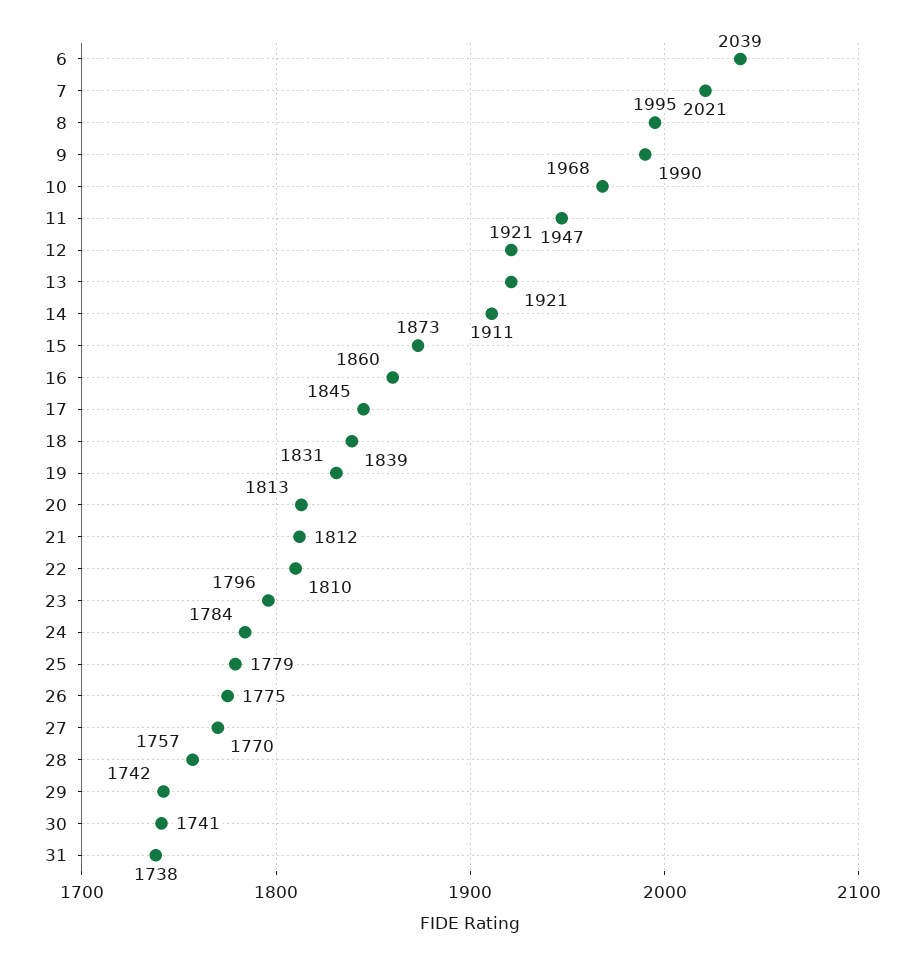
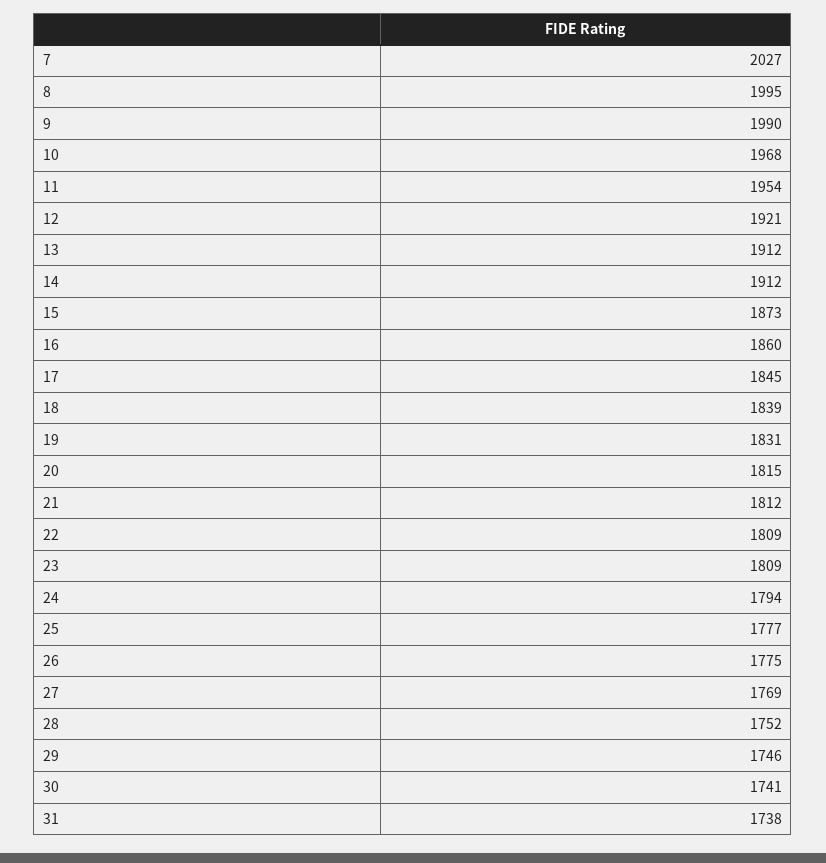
  {
-   "6": 2039,
-   "7": 2021,
+   "7": 2027,
    "8": 1995,
    "9": 1990,
    "10": 1968,
-   "11": 1947,
+   "11": 1954,
    "12": 1921,
-   "13": 1921,
+   "13": 1912,
-   "14": 1911,
+   "14": 1912,
    "15": 1873,
    "16": 1860,
    "17": 1845,
    "18": 1839,
    "19": 1831,
-   "20": 1813,
+   "20": 1815,
    "21": 1812,
-   "22": 1810,
+   "22": 1809,
-   "23": 1796,
+   "23": 1809,
-   "24": 1784,
+   "24": 1794,
-   "25": 1779,
+   "25": 1777,
    "26": 1775,
-   "27": 1770,
+   "27": 1769,
-   "28": 1757,
+   "28": 1752,
-   "29": 1742,
+   "29": 1746,
    "30": 1741,
    "31": 1738
  }

